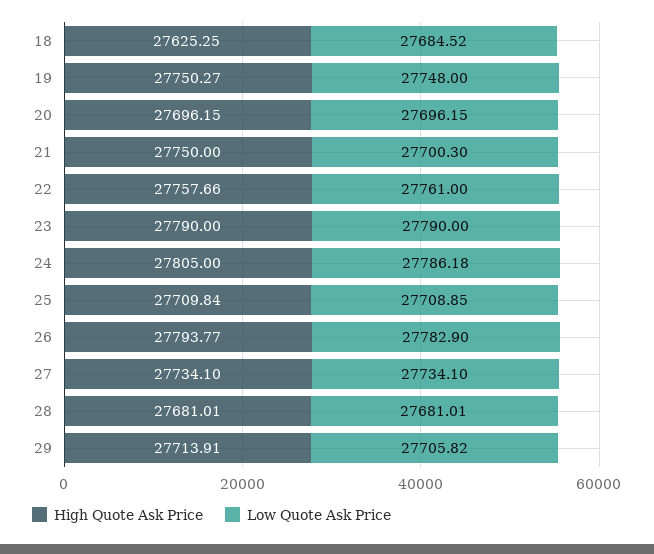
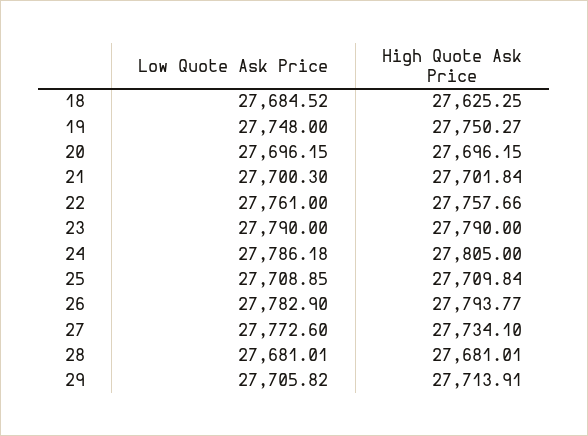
  {
    "High Quote Ask Price": {
      "18": 27625.25,
      "19": 27750.27,
      "20": 27696.15,
-     "21": 27750,
+     "21": 27701.84,
      "22": 27757.66,
      "23": 27790,
      "24": 27805,
      "25": 27709.84,
      "26": 27793.77,
      "27": 27734.1,
      "28": 27681.01,
      "29": 27713.91
    },
    "Low Quote Ask Price": {
      "18": 27684.52,
      "19": 27748,
      "20": 27696.15,
      "21": 27700.3,
      "22": 27761,
      "23": 27790,
      "24": 27786.18,
      "25": 27708.85,
      "26": 27782.9,
-     "27": 27734.1,
+     "27": 27772.6,
      "28": 27681.01,
      "29": 27705.82
    }
  }

